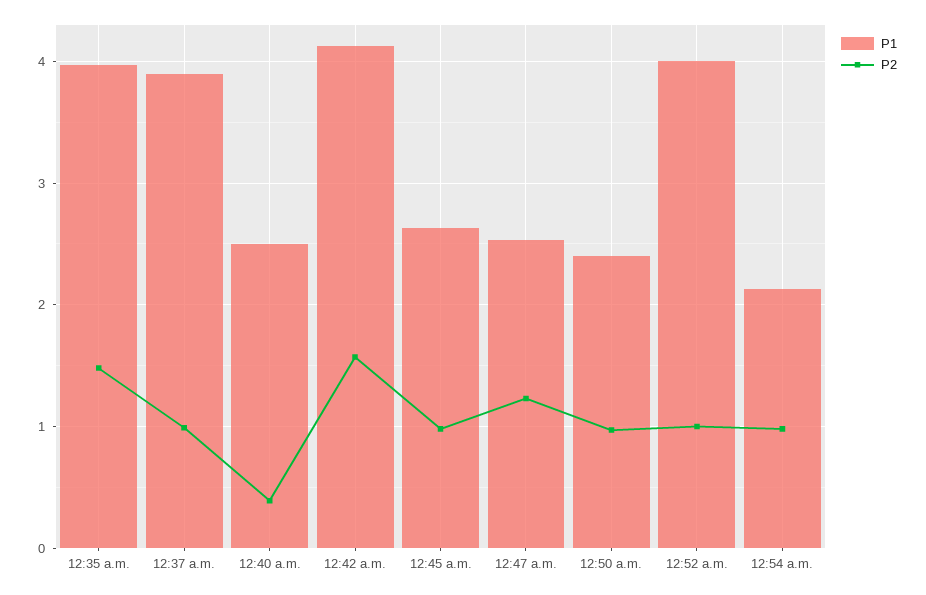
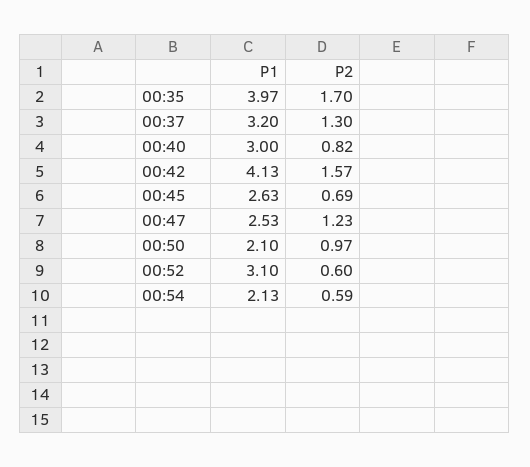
  {
    "P1": {
      "12:35 a.m.": 3.97,
-     "12:37 a.m.": 3.9,
+     "12:37 a.m.": 3.2,
-     "12:40 a.m.": 2.5,
+     "12:40 a.m.": 3,
      "12:42 a.m.": 4.13,
      "12:45 a.m.": 2.63,
      "12:47 a.m.": 2.53,
-     "12:50 a.m.": 2.4,
+     "12:50 a.m.": 2.1,
-     "12:52 a.m.": 4,
+     "12:52 a.m.": 3.1,
      "12:54 a.m.": 2.13
    },
    "P2": {
-     "12:35 a.m.": 1.5,
+     "12:35 a.m.": 1.7,
-     "12:37 a.m.": 1,
+     "12:37 a.m.": 1.3,
-     "12:40 a.m.": 0.4,
+     "12:40 a.m.": 0.82,
      "12:42 a.m.": 1.57,
-     "12:45 a.m.": 1,
+     "12:45 a.m.": 0.69,
      "12:47 a.m.": 1.23,
      "12:50 a.m.": 0.97,
-     "12:52 a.m.": 1,
+     "12:52 a.m.": 0.6,
-     "12:54 a.m.": 1
+     "12:54 a.m.": 0.59
    }
  }

